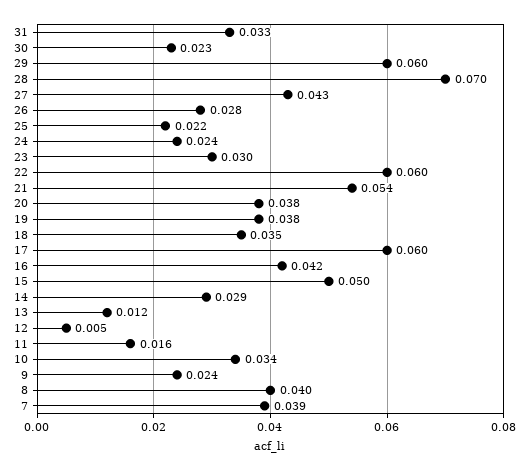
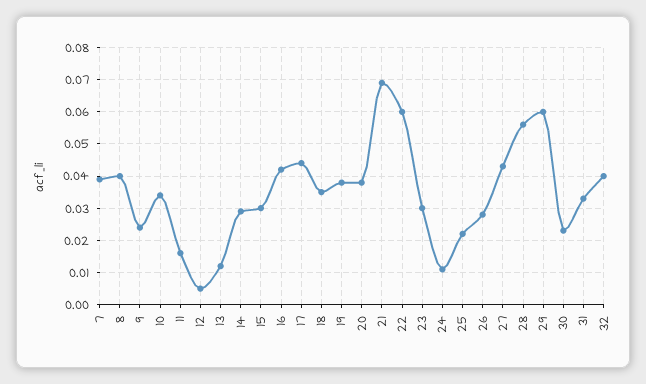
  {
    "31": 0.033,
    "30": 0.023,
    "29": 0.06,
-   "28": 0.07,
+   "28": 0.055,
    "27": 0.043,
    "26": 0.028,
    "25": 0.022,
-   "24": 0.024,
+   "24": 0.01,
    "23": 0.03,
    "22": 0.06,
-   "21": 0.054,
+   "21": 0.07,
    "20": 0.038,
    "19": 0.038,
    "18": 0.035,
-   "17": 0.06,
+   "17": 0.045,
    "16": 0.042,
-   "15": 0.05,
+   "15": 0.03,
    "14": 0.029,
    "13": 0.012,
    "12": 0.005,
    "11": 0.016,
    "10": 0.034,
    "9": 0.024,
    "8": 0.04,
-   "7": 0.039
+   "7": 0.039,
+   "32": 0.04
  }

